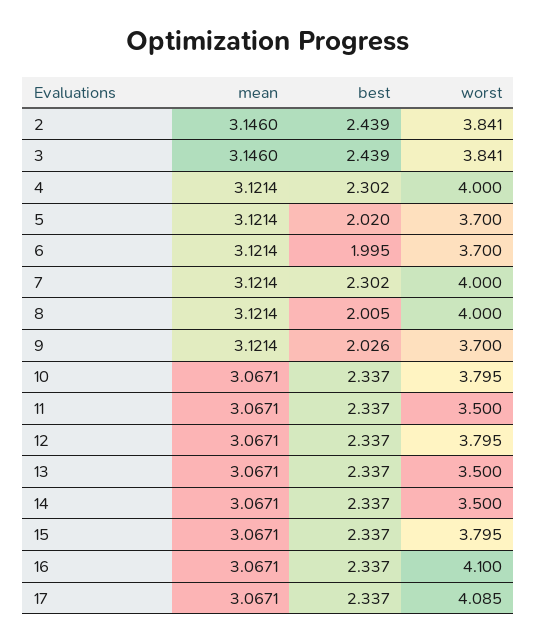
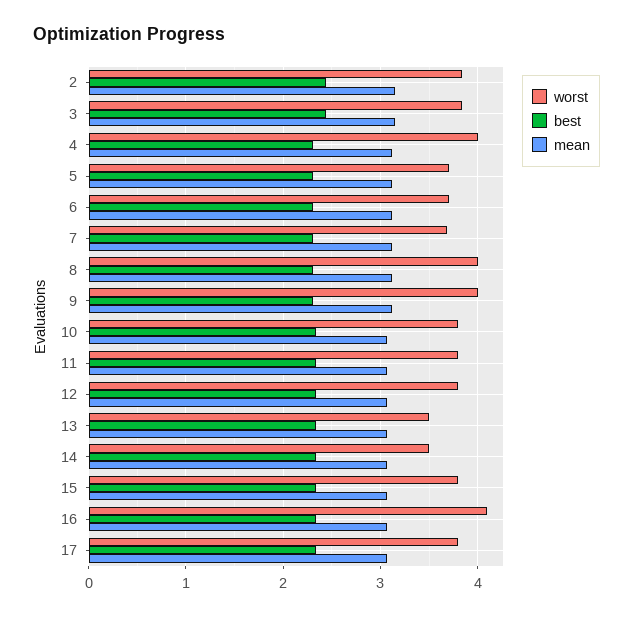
  {
    "mean": {
      "2": 3.146,
      "3": 3.146,
      "4": 3.1214,
      "5": 3.1214,
      "6": 3.1214,
      "7": 3.1214,
      "8": 3.1214,
      "9": 3.1214,
      "10": 3.0671,
      "11": 3.0671,
      "12": 3.0671,
      "13": 3.0671,
      "14": 3.0671,
      "15": 3.0671,
      "16": 3.0671,
      "17": 3.0671
    },
    "best": {
      "2": 2.439,
      "3": 2.439,
      "4": 2.302,
-     "5": 2.02,
+     "5": 2.3,
-     "6": 1.995,
+     "6": 2.3,
      "7": 2.302,
-     "8": 2.005,
+     "8": 2.3,
-     "9": 2.026,
+     "9": 2.3,
      "10": 2.337,
      "11": 2.337,
      "12": 2.337,
      "13": 2.337,
      "14": 2.337,
      "15": 2.337,
      "16": 2.337,
      "17": 2.337
    },
    "worst": {
      "2": 3.841,
      "3": 3.841,
      "4": 4,
      "5": 3.7,
      "6": 3.7,
-     "7": 4,
+     "7": 3.7,
      "8": 4,
-     "9": 3.7,
+     "9": 4,
      "10": 3.795,
-     "11": 3.5,
+     "11": 3.8,
      "12": 3.795,
      "13": 3.5,
      "14": 3.5,
      "15": 3.795,
      "16": 4.1,
-     "17": 4.085
+     "17": 3.8
    }
  }

